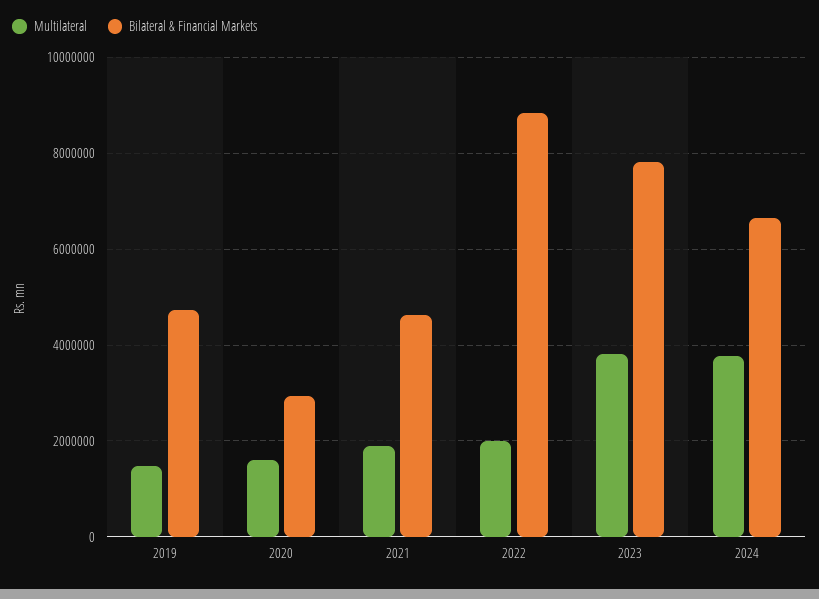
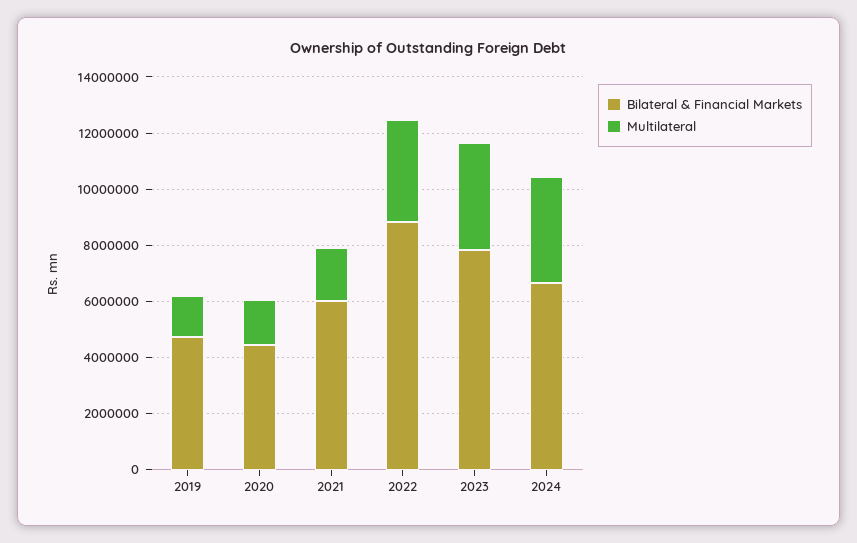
  {
    "Multilateral": {
      "2019": 1400000,
      "2020": 1600000,
      "2021": 1800000,
-     "2022": 2000000,
+     "2022": 3500000,
      "2023": 3800000,
      "2024": 3800000
    },
    "Bilateral & Financial Markets": {
      "2019": 4800000,
-     "2020": 3000000,
+     "2020": 4500000,
-     "2021": 4600000,
+     "2021": 6000000,
      "2022": 8800000,
      "2023": 7800000,
      "2024": 6600000
    }
  }

